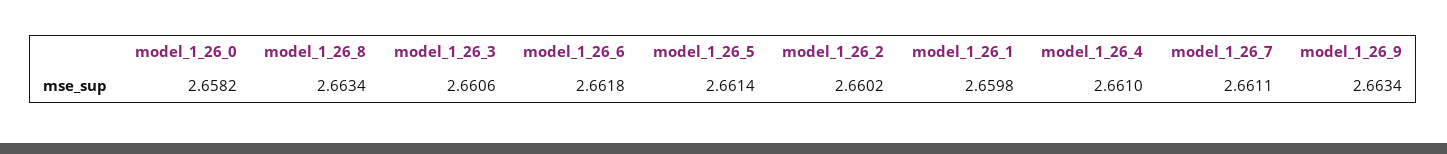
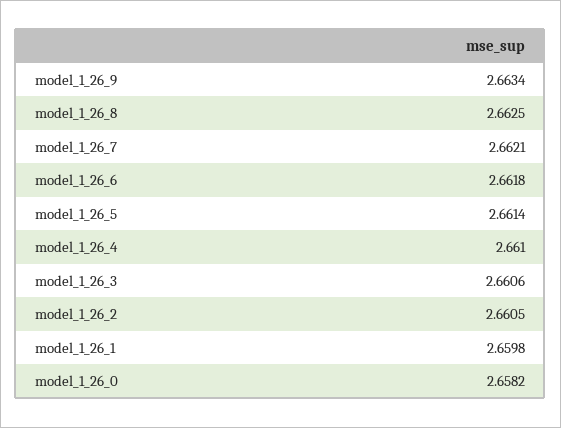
  {
    "model_1_26_0": 2.6582,
-   "model_1_26_8": 2.6634,
+   "model_1_26_8": 2.6625,
    "model_1_26_3": 2.6606,
    "model_1_26_6": 2.6618,
    "model_1_26_5": 2.6614,
-   "model_1_26_2": 2.6602,
+   "model_1_26_2": 2.6605,
    "model_1_26_1": 2.6598,
    "model_1_26_4": 2.661,
-   "model_1_26_7": 2.6611,
+   "model_1_26_7": 2.6621,
    "model_1_26_9": 2.6634
  }

